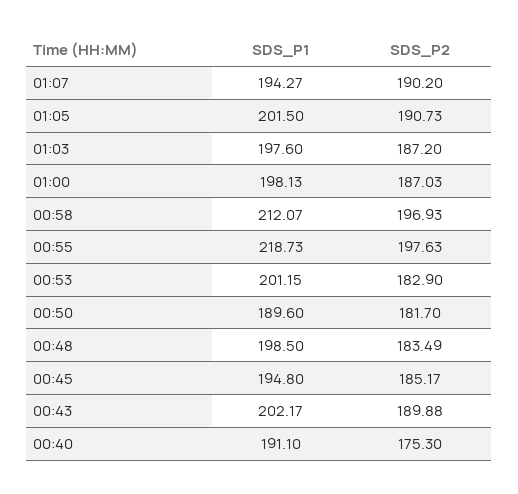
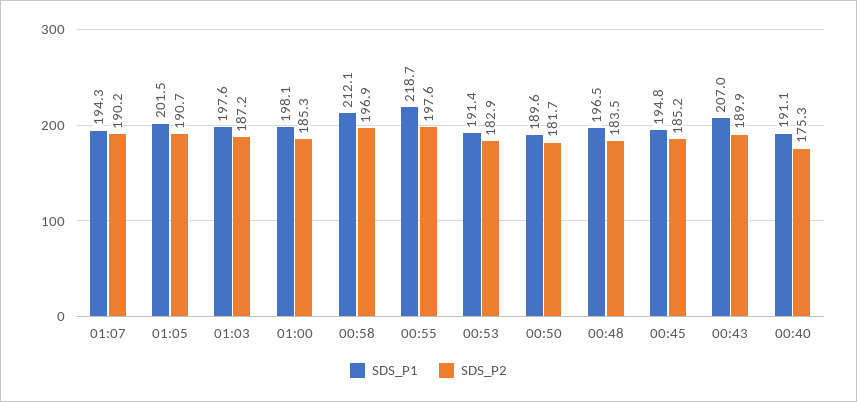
  {
    "SDS_P1": {
      "01:07": 194.27,
      "01:05": 201.5,
      "01:03": 197.6,
      "01:00": 198.13,
      "00:58": 212.07,
      "00:55": 218.73,
-     "00:53": 201.15,
+     "00:53": 191.4,
      "00:50": 189.6,
-     "00:48": 198.5,
+     "00:48": 196.5,
      "00:45": 194.8,
-     "00:43": 202.17,
+     "00:43": 207,
      "00:40": 191.1
    },
    "SDS_P2": {
      "01:07": 190.2,
      "01:05": 190.73,
      "01:03": 187.2,
-     "01:00": 187.03,
+     "01:00": 185.3,
      "00:58": 196.93,
      "00:55": 197.63,
      "00:53": 182.9,
      "00:50": 181.7,
      "00:48": 183.49,
      "00:45": 185.17,
      "00:43": 189.88,
      "00:40": 175.3
    }
  }

